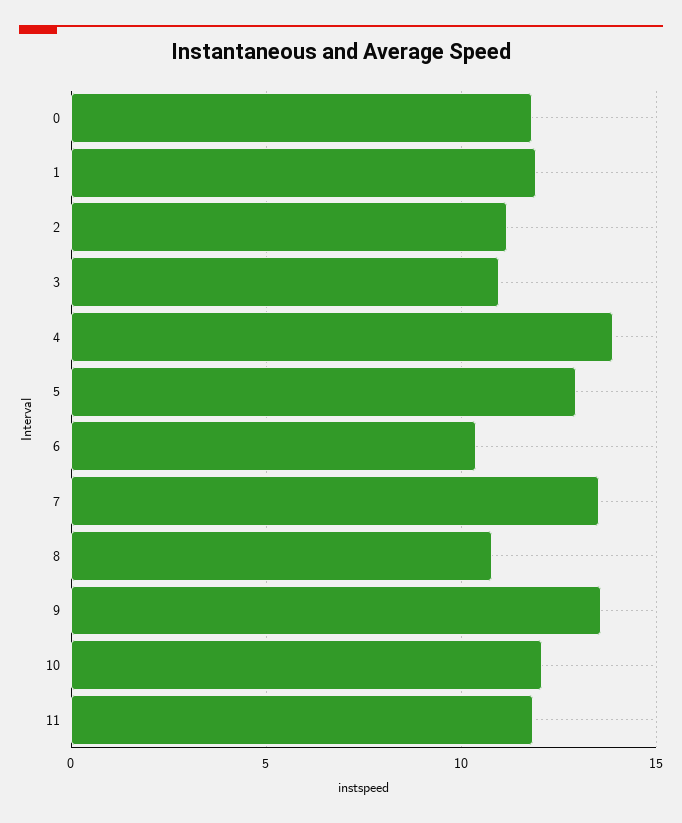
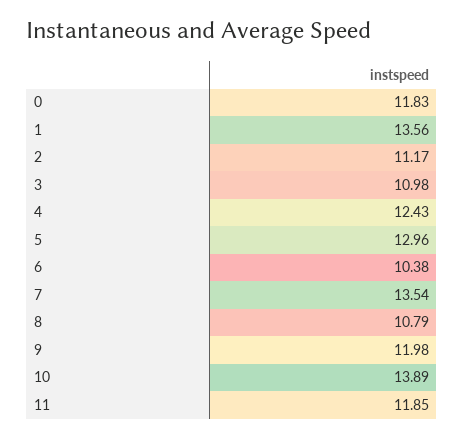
  {
    "0": 11.83,
-   "1": 12,
+   "1": 13.56,
    "2": 11.17,
    "3": 10.98,
-   "4": 14,
+   "4": 12.43,
    "5": 12.96,
    "6": 10.38,
    "7": 13.54,
    "8": 10.79,
-   "9": 13.5,
+   "9": 11.98,
-   "10": 12,
+   "10": 13.89,
    "11": 11.85
  }

